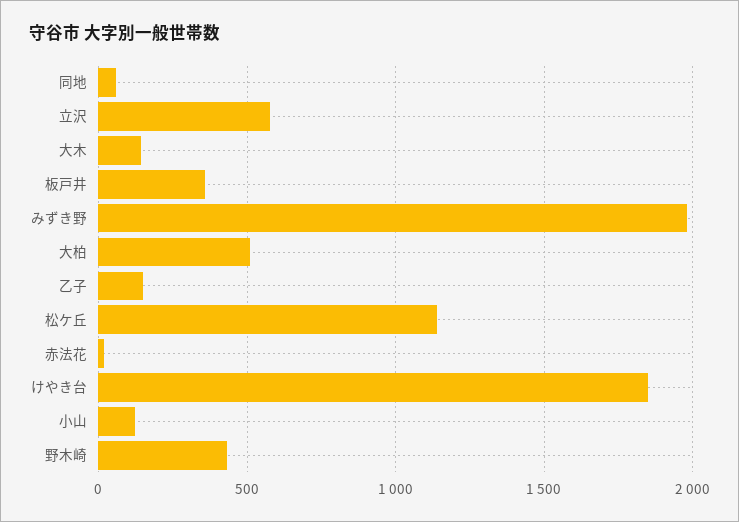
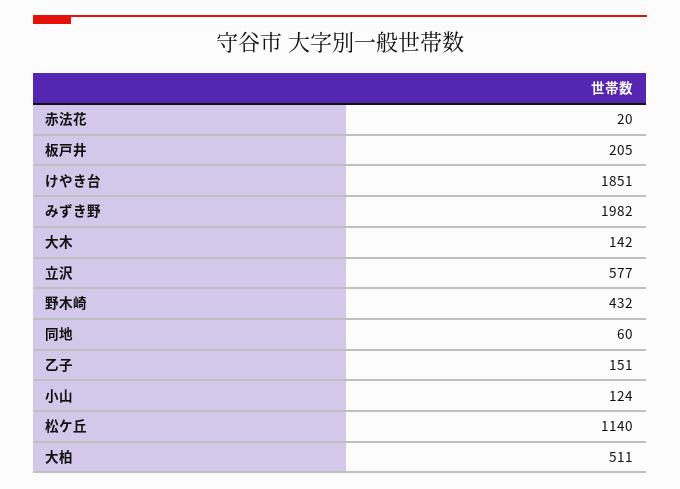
  {
    "同地": 60,
    "立沢": 577,
    "大木": 142,
-   "板戸井": 350,
+   "板戸井": 205,
    "みずき野": 1982,
    "大柏": 511,
    "乙子": 151,
    "松ケ丘": 1140,
    "赤法花": 20,
    "けやき台": 1851,
    "小山": 124,
    "野木崎": 432
  }

